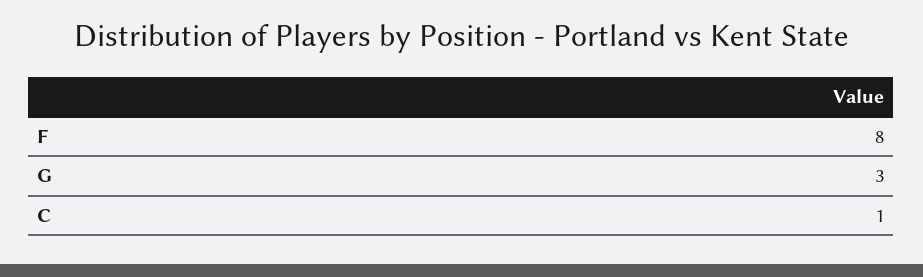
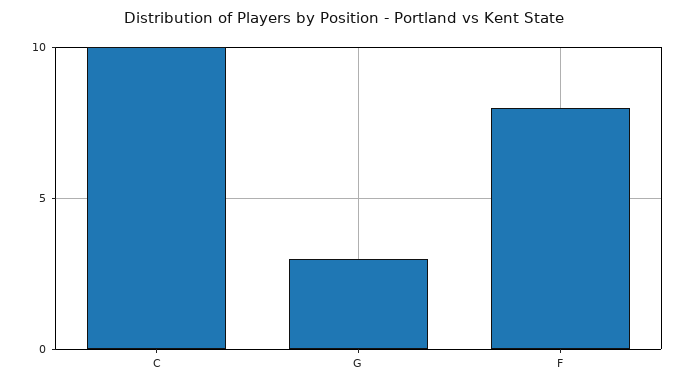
  {
    "F": 8,
    "G": 3,
-   "C": 1
+   "C": 10
  }

